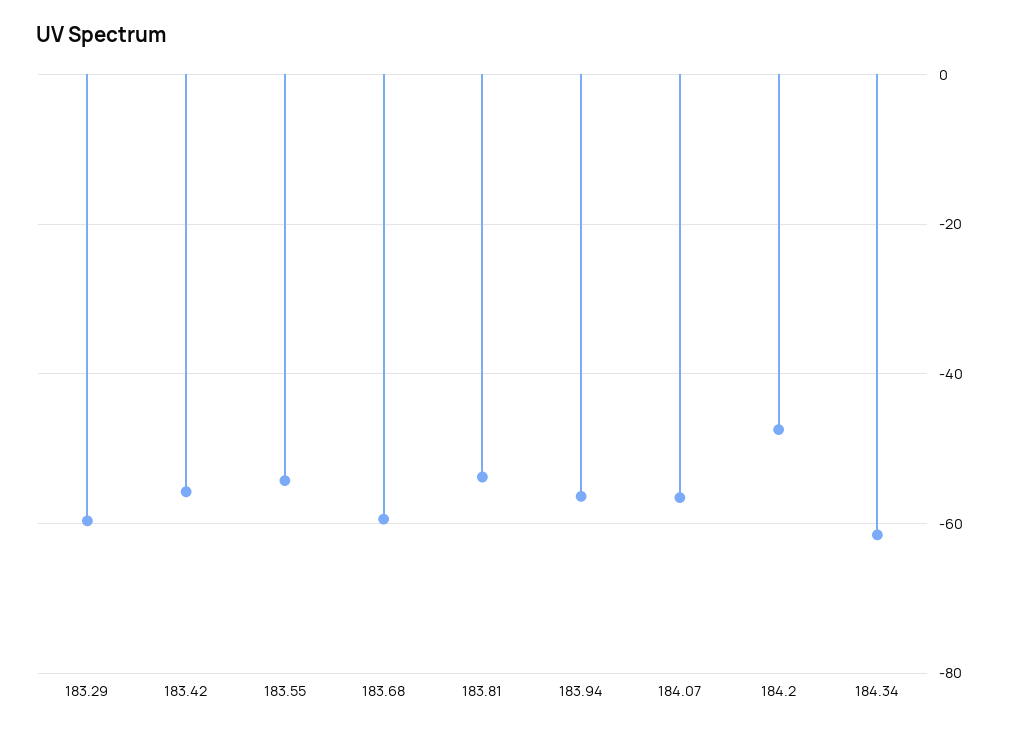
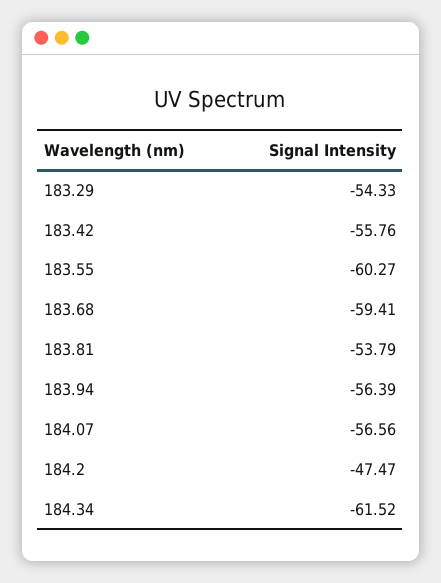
  {
-   "183.29": -60,
+   "183.29": -54.33,
    "183.42": -55.76,
-   "183.55": -54,
+   "183.55": -60.27,
    "183.68": -59.41,
    "183.81": -53.79,
    "183.94": -56.39,
    "184.07": -56.56,
    "184.2": -47.47,
    "184.34": -61.52
  }

